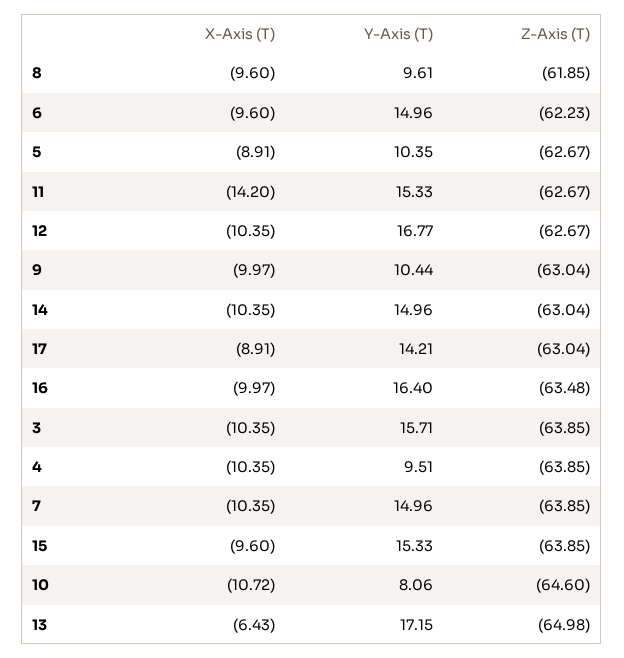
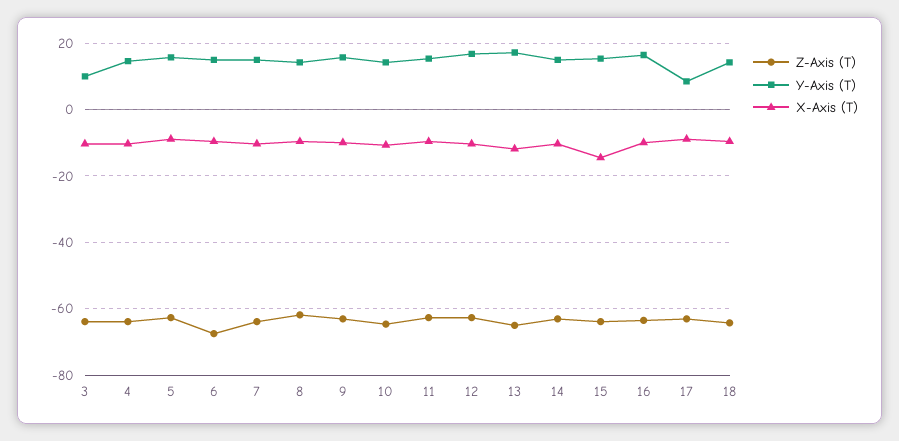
  {
    "X-Axis (T)": {
      "8": -9.6,
      "6": -9.6,
      "5": -8.91,
-     "11": -14.2,
+     "11": -10,
      "12": -10.35,
      "9": -9.97,
      "14": -10.35,
      "17": -8.91,
      "16": -9.97,
      "3": -10.35,
      "4": -10.35,
      "7": -10.35,
-     "15": -9.6,
+     "15": -14,
      "10": -10.72,
-     "13": -6.43
+     "13": -12,
+     "18": -10
    },
    "Y-Axis (T)": {
-     "8": 9.61,
+     "8": 14,
      "6": 14.96,
-     "5": 10.35,
+     "5": 16,
      "11": 15.33,
      "12": 16.77,
-     "9": 10.44,
+     "9": 16,
      "14": 14.96,
-     "17": 14.21,
+     "17": 8,
      "16": 16.4,
-     "3": 15.71,
+     "3": 10,
-     "4": 9.51,
+     "4": 14,
      "7": 14.96,
      "15": 15.33,
-     "10": 8.06,
+     "10": 14,
-     "13": 17.15
+     "13": 17.15,
+     "18": 14
    },
    "Z-Axis (T)": {
      "8": -61.85,
-     "6": -62.23,
+     "6": -68,
      "5": -62.67,
      "11": -62.67,
      "12": -62.67,
      "9": -63.04,
      "14": -63.04,
      "17": -63.04,
      "16": -63.48,
      "3": -63.85,
      "4": -63.85,
      "7": -63.85,
      "15": -63.85,
      "10": -64.6,
-     "13": -64.98
+     "13": -64.98,
+     "18": -64
    }
  }

